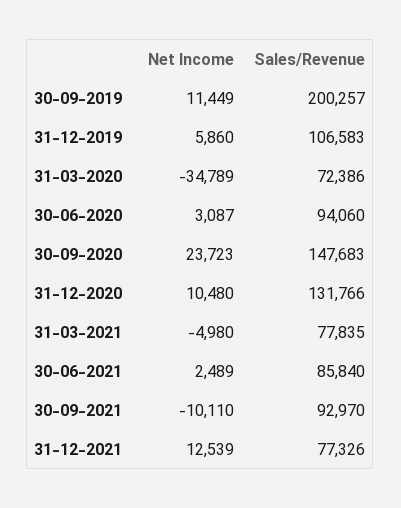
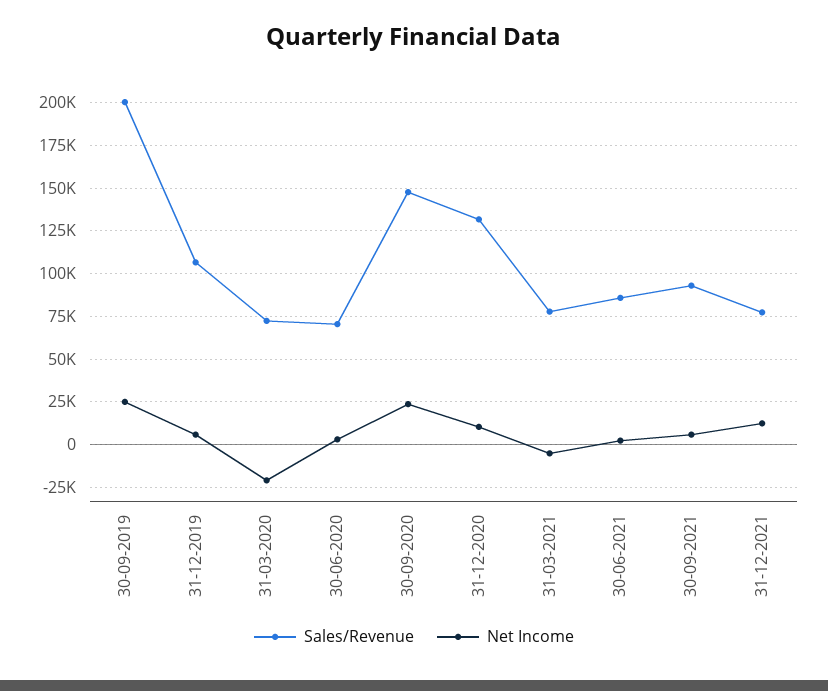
  {
    "Net Income": {
-     "30-09-2019": 11449,
+     "30-09-2019": 25000,
      "31-12-2019": 5860,
-     "31-03-2020": -34789,
+     "31-03-2020": -20000,
      "30-06-2020": 3087,
      "30-09-2020": 23723,
      "31-12-2020": 10480,
      "31-03-2021": -4980,
      "30-06-2021": 2489,
-     "30-09-2021": -10110,
+     "30-09-2021": 5000,
      "31-12-2021": 12539
    },
    "Sales/Revenue": {
      "30-09-2019": 200257,
      "31-12-2019": 106583,
      "31-03-2020": 72386,
-     "30-06-2020": 94060,
+     "30-06-2020": 70000,
      "30-09-2020": 147683,
      "31-12-2020": 131766,
      "31-03-2021": 77835,
      "30-06-2021": 85840,
      "30-09-2021": 92970,
      "31-12-2021": 77326
    }
  }

